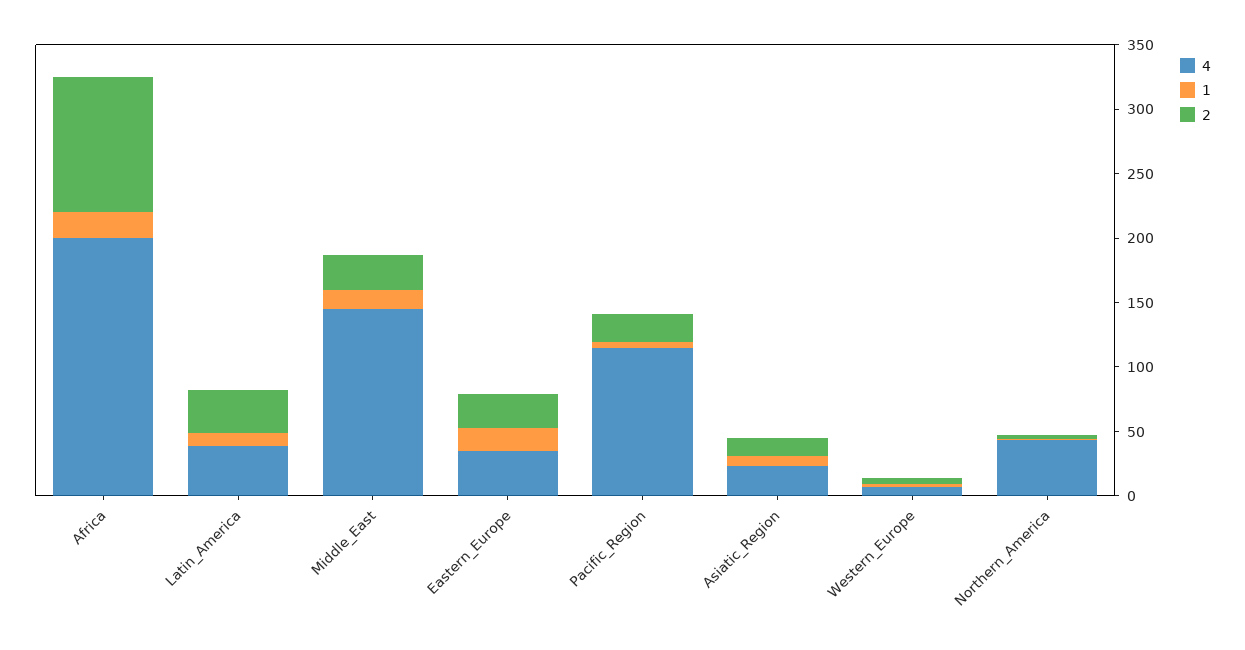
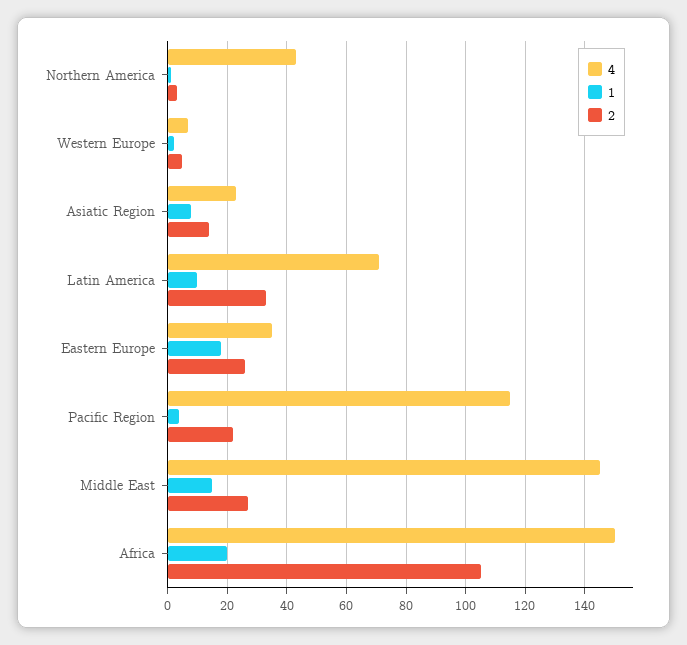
  {
    "4": {
-     "Africa": 200,
+     "Africa": 150,
-     "Latin_America": 40,
+     "Latin_America": 70,
      "Middle_East": 145,
      "Eastern_Europe": 35,
      "Pacific_Region": 115,
      "Asiatic_Region": 25,
      "Western_Europe": 5,
      "Northern_America": 45
    },
    "1": {
      "Africa": 20,
      "Latin_America": 10,
      "Middle_East": 15,
      "Eastern_Europe": 20,
      "Pacific_Region": 5,
      "Asiatic_Region": 10,
      "Western_Europe": 0,
      "Northern_America": 0
    },
    "2": {
      "Africa": 105,
      "Latin_America": 35,
      "Middle_East": 25,
      "Eastern_Europe": 25,
      "Pacific_Region": 20,
      "Asiatic_Region": 15,
      "Western_Europe": 5,
      "Northern_America": 5
    }
  }

